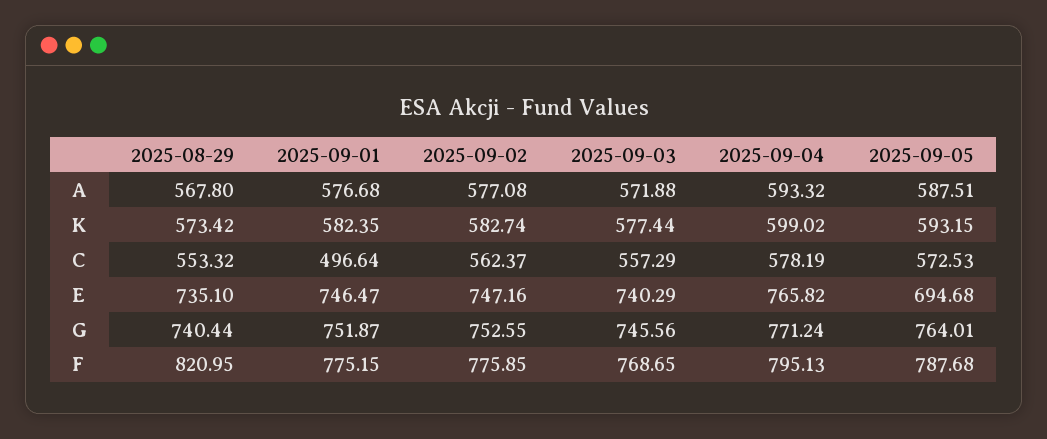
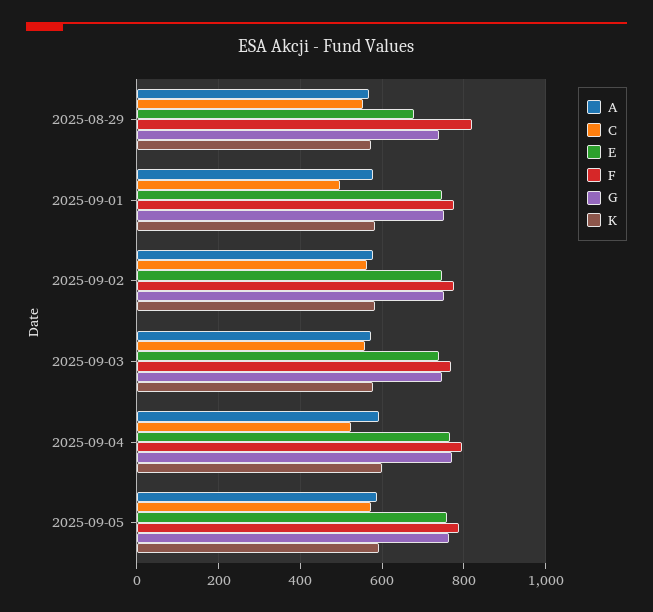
  {
    "A": {
      "2025-08-29": 567.8,
      "2025-09-01": 576.68,
      "2025-09-02": 577.08,
      "2025-09-03": 571.88,
      "2025-09-04": 593.32,
      "2025-09-05": 587.51
    },
    "K": {
      "2025-08-29": 573.42,
      "2025-09-01": 582.35,
      "2025-09-02": 582.74,
      "2025-09-03": 577.44,
      "2025-09-04": 599.02,
      "2025-09-05": 593.15
    },
    "C": {
      "2025-08-29": 553.32,
      "2025-09-01": 496.64,
      "2025-09-02": 562.37,
      "2025-09-03": 557.29,
-     "2025-09-04": 578.19,
+     "2025-09-04": 520,
      "2025-09-05": 572.53
    },
    "E": {
-     "2025-08-29": 735.1,
+     "2025-08-29": 680,
      "2025-09-01": 746.47,
      "2025-09-02": 747.16,
      "2025-09-03": 740.29,
      "2025-09-04": 765.82,
-     "2025-09-05": 694.68
+     "2025-09-05": 760
    },
    "G": {
      "2025-08-29": 740.44,
      "2025-09-01": 751.87,
      "2025-09-02": 752.55,
      "2025-09-03": 745.56,
      "2025-09-04": 771.24,
      "2025-09-05": 764.01
    },
    "F": {
      "2025-08-29": 820.95,
      "2025-09-01": 775.15,
      "2025-09-02": 775.85,
      "2025-09-03": 768.65,
      "2025-09-04": 795.13,
      "2025-09-05": 787.68
    }
  }

